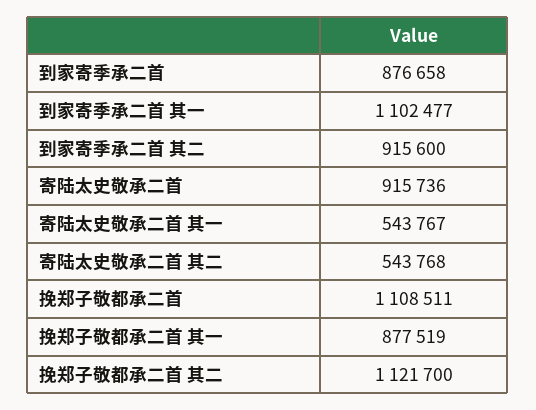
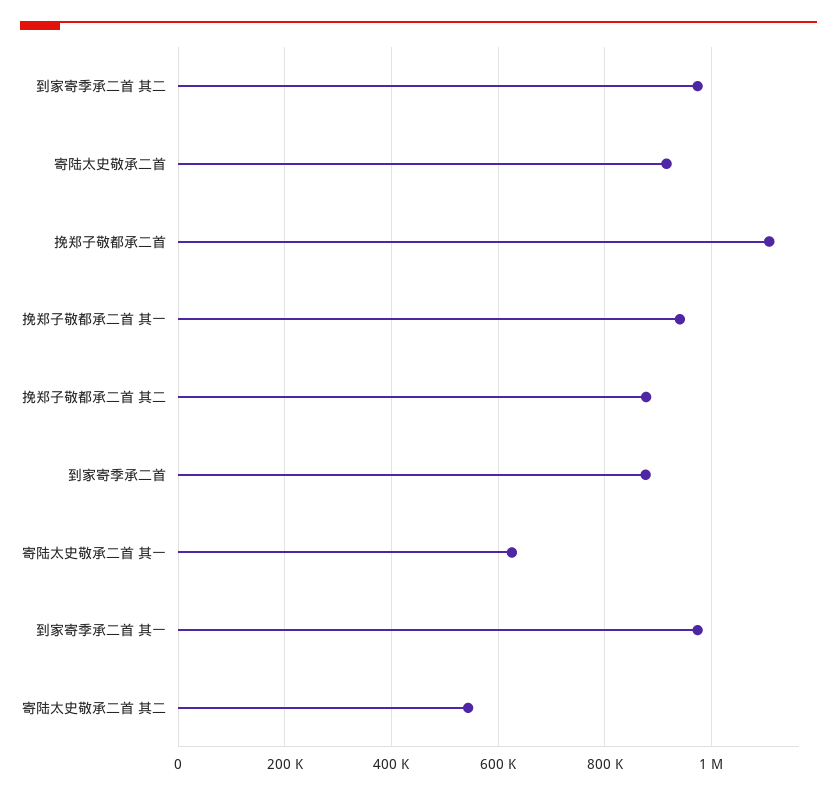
  {
    "到家寄季承二首": 876658,
-   "到家寄季承二首 其一": 1102477,
+   "到家寄季承二首 其一": 980000,
-   "到家寄季承二首 其二": 915600,
+   "到家寄季承二首 其二": 980000,
    "寄陆太史敬承二首": 915736,
-   "寄陆太史敬承二首 其一": 543767,
+   "寄陆太史敬承二首 其一": 620000,
    "寄陆太史敬承二首 其二": 543768,
    "挽郑子敬都承二首": 1108511,
-   "挽郑子敬都承二首 其一": 877519,
+   "挽郑子敬都承二首 其一": 940000,
-   "挽郑子敬都承二首 其二": 1121700
+   "挽郑子敬都承二首 其二": 880000
  }

